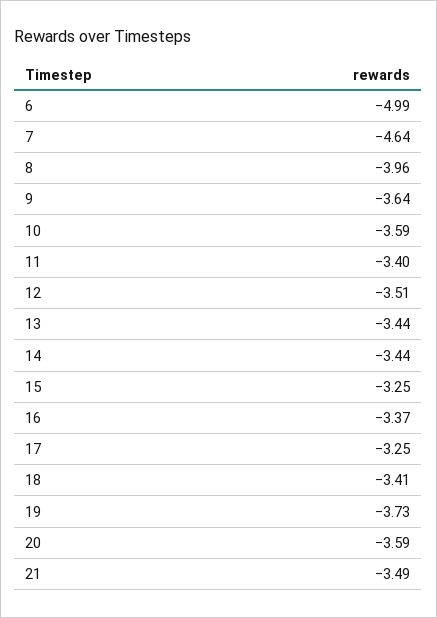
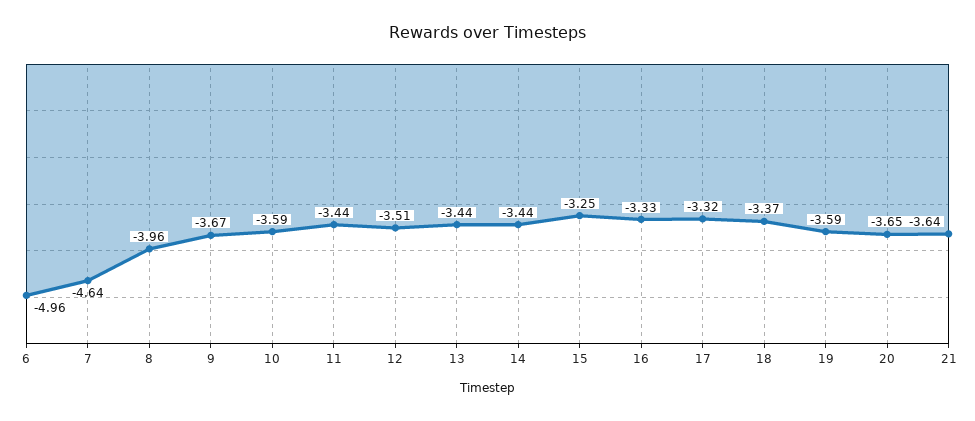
  {
-   "6": -4.99,
+   "6": -4.96,
    "7": -4.64,
    "8": -3.96,
-   "9": -3.64,
+   "9": -3.67,
    "10": -3.59,
-   "11": -3.4,
+   "11": -3.44,
    "12": -3.51,
    "13": -3.44,
    "14": -3.44,
    "15": -3.25,
-   "16": -3.37,
+   "16": -3.33,
-   "17": -3.25,
+   "17": -3.32,
-   "18": -3.41,
+   "18": -3.37,
-   "19": -3.73,
+   "19": -3.59,
-   "20": -3.59,
+   "20": -3.65,
-   "21": -3.49
+   "21": -3.64
  }

